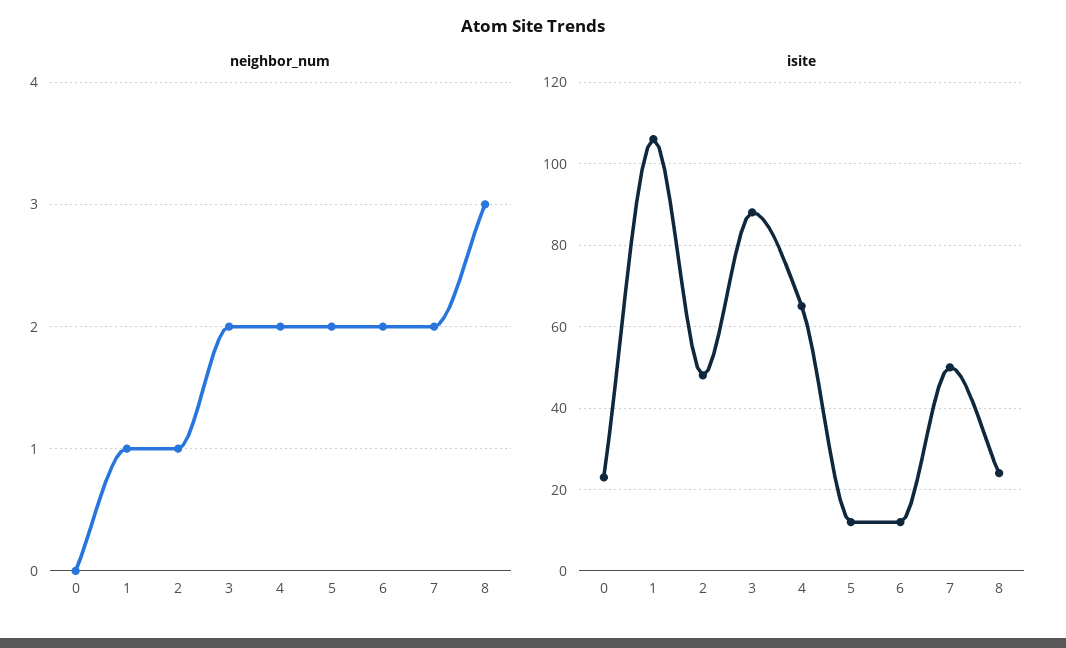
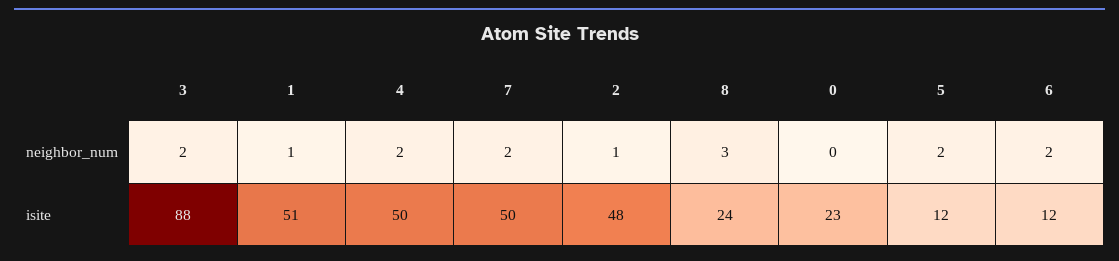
  {
    "neighbor_num": {
      "0": 0,
      "1": 1,
      "2": 1,
      "3": 2,
      "4": 2,
      "5": 2,
      "6": 2,
      "7": 2,
      "8": 3
    },
    "isite": {
      "0": 23,
-     "1": 105,
+     "1": 51,
      "2": 48,
      "3": 88,
-     "4": 65,
+     "4": 50,
      "5": 12,
      "6": 12,
      "7": 50,
      "8": 24
    }
  }

